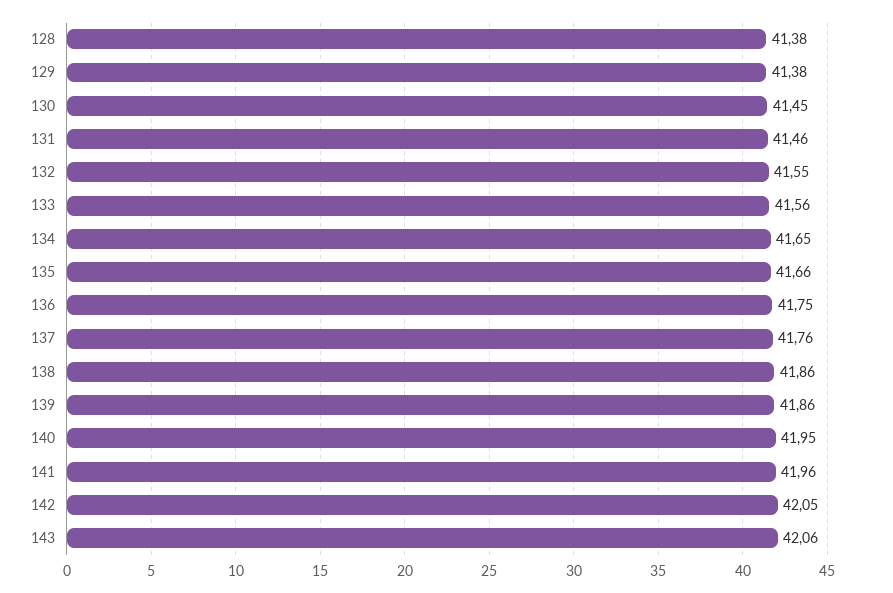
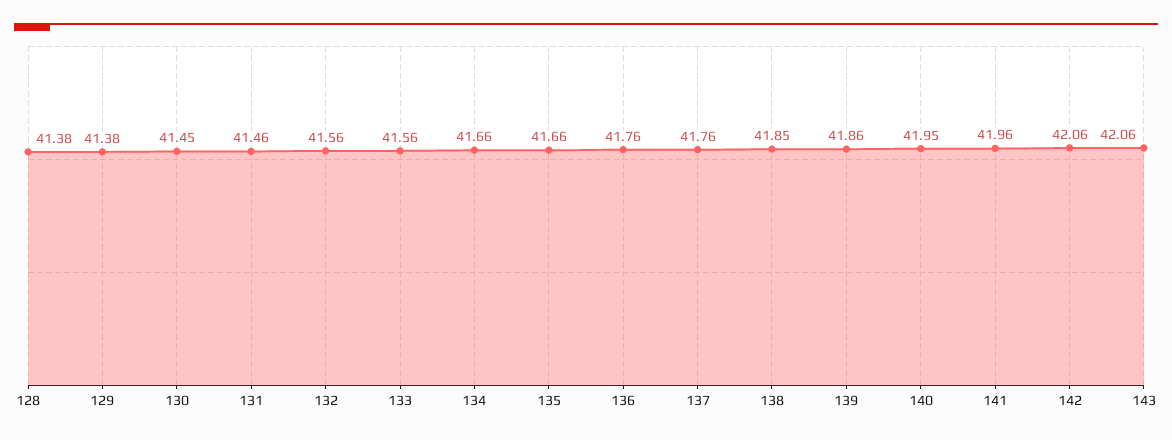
  {
    "128": 41.38,
    "129": 41.38,
    "130": 41.45,
    "131": 41.46,
-   "132": 41.55,
+   "132": 41.56,
    "133": 41.56,
-   "134": 41.65,
+   "134": 41.66,
    "135": 41.66,
-   "136": 41.75,
+   "136": 41.76,
    "137": 41.76,
-   "138": 41.86,
+   "138": 41.85,
    "139": 41.86,
    "140": 41.95,
    "141": 41.96,
-   "142": 42.05,
+   "142": 42.06,
    "143": 42.06
  }

